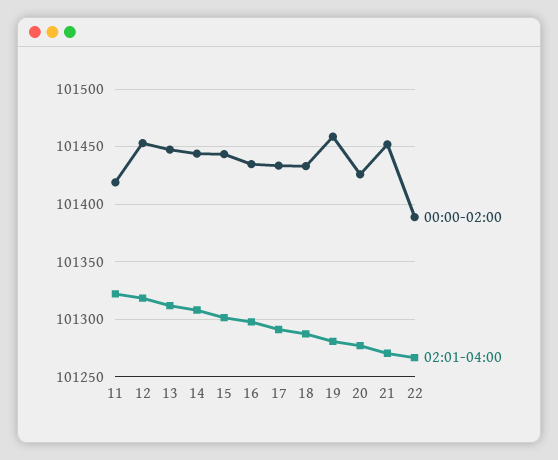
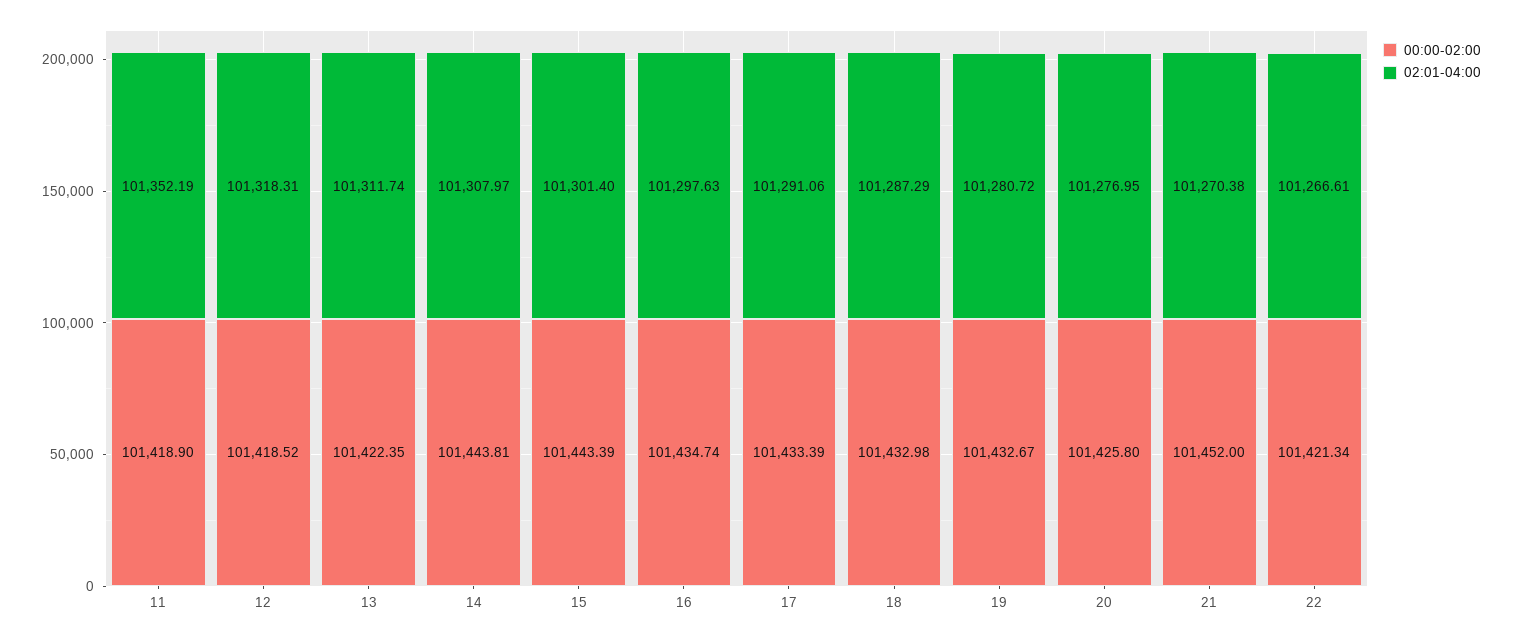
  {
    "00:00-02:00": {
      "11": 101418.9,
-     "12": 101450,
+     "12": 101418.52,
-     "13": 101450,
+     "13": 101422.35,
      "14": 101443.81,
      "15": 101443.39,
      "16": 101434.74,
      "17": 101433.39,
      "18": 101432.98,
-     "19": 101460,
+     "19": 101432.67,
      "20": 101425.8,
      "21": 101452,
-     "22": 101390
+     "22": 101421.34
    },
    "02:01-04:00": {
-     "11": 101320,
+     "11": 101352.19,
      "12": 101318.31,
      "13": 101311.74,
      "14": 101307.97,
      "15": 101301.4,
      "16": 101297.63,
      "17": 101291.06,
      "18": 101287.29,
      "19": 101280.72,
      "20": 101276.95,
      "21": 101270.38,
      "22": 101266.61
    }
  }

